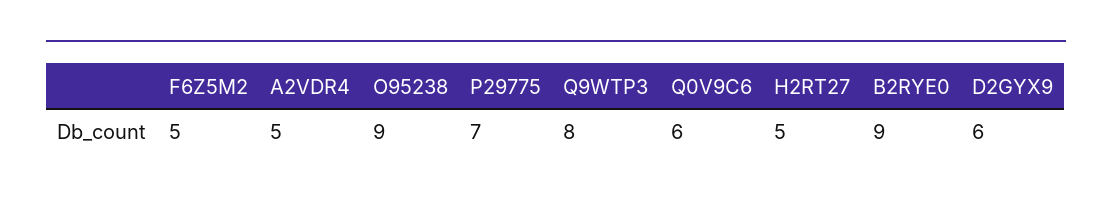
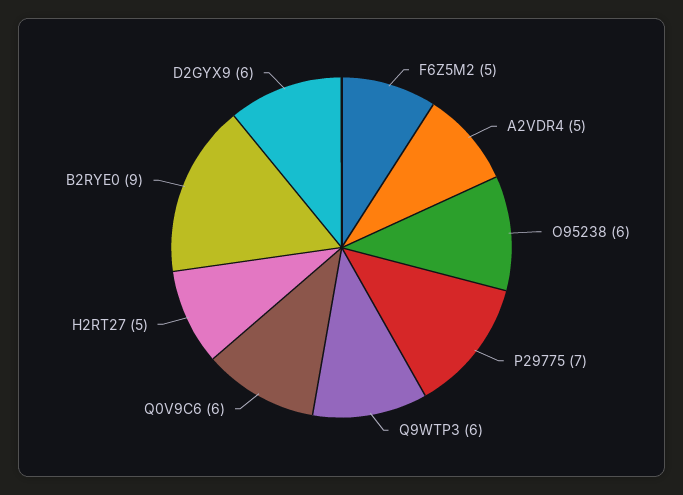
  {
    "F6Z5M2": 5,
    "A2VDR4": 5,
-   "O95238": 9,
+   "O95238": 6,
    "P29775": 7,
-   "Q9WTP3": 8,
+   "Q9WTP3": 6,
    "Q0V9C6": 6,
    "H2RT27": 5,
    "B2RYE0": 9,
    "D2GYX9": 6
  }

